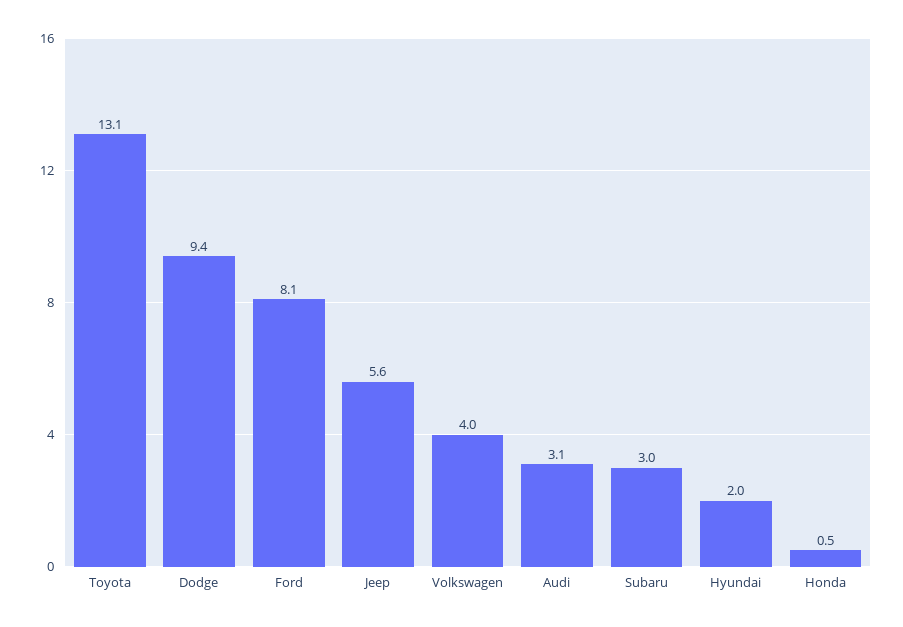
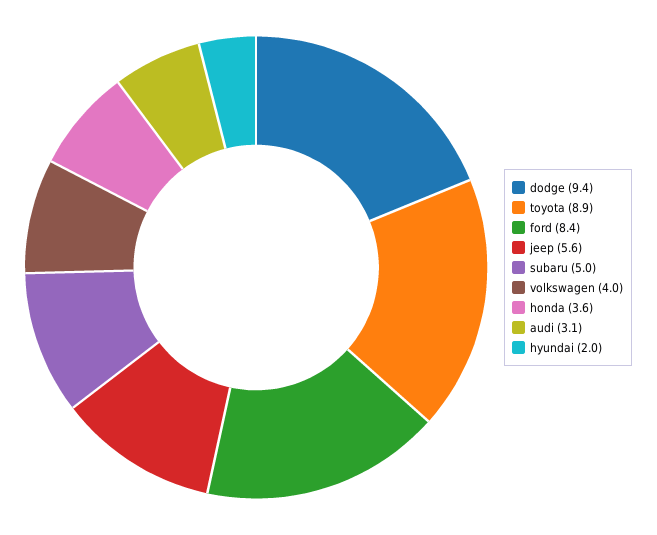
  {
-   "Toyota": 13.1,
+   "Toyota": 8.9,
    "Dodge": 9.4,
-   "Ford": 8.1,
+   "Ford": 8.4,
    "Jeep": 5.6,
    "Volkswagen": 4,
    "Audi": 3.1,
-   "Subaru": 3,
+   "Subaru": 5,
    "Hyundai": 2,
-   "Honda": 0.5
+   "Honda": 3.6
  }

